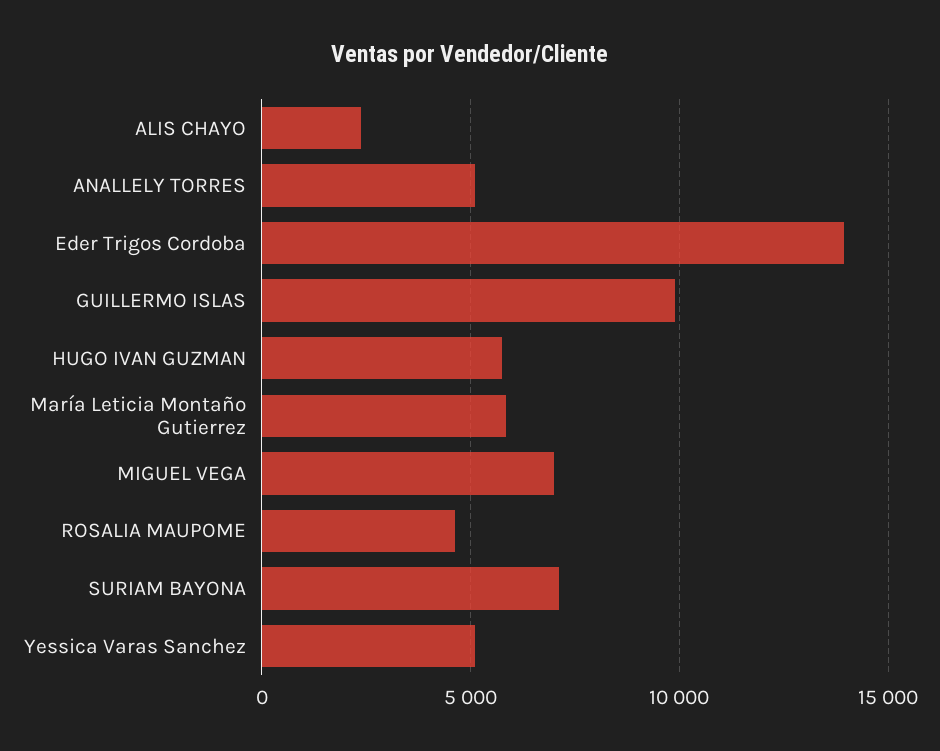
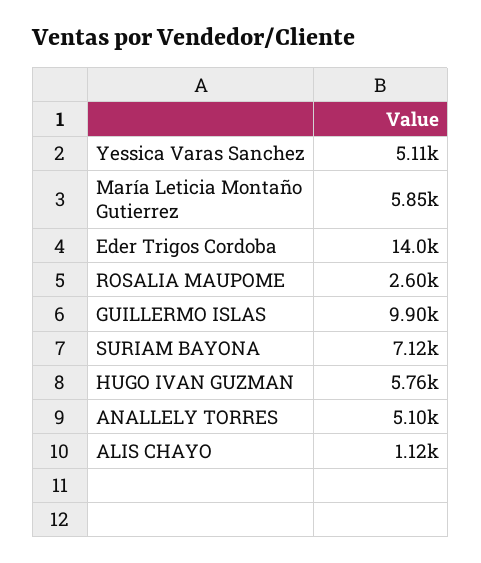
  {
-   "ALIS CHAYO": 2500,
+   "ALIS CHAYO": 1120,
    "ANALLELY TORRES": 5100,
    "Eder Trigos Cordoba": 14000,
    "GUILLERMO ISLAS": 9900,
    "HUGO IVAN GUZMAN": 5760,
    "María Leticia Montaño Gutierrez": 5850,
-   "MIGUEL VEGA": 7000,
-   "ROSALIA MAUPOME": 4500,
+   "ROSALIA MAUPOME": 2600,
    "SURIAM BAYONA": 7120,
    "Yessica Varas Sanchez": 5110
  }

